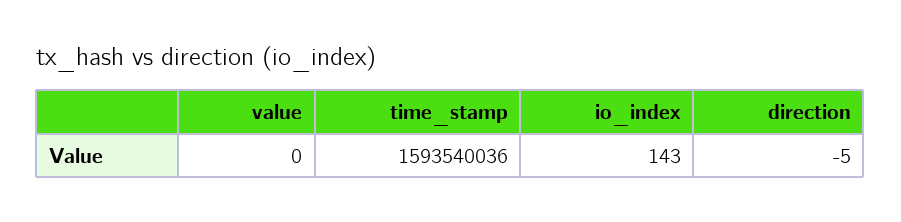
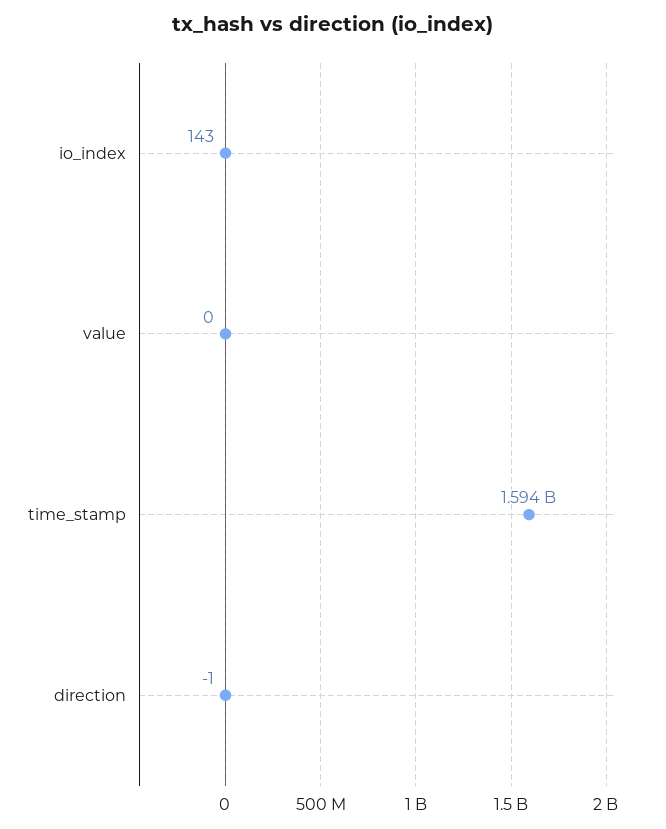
  {
    "value": 0,
    "time_stamp": 1593540036,
    "io_index": 143,
-   "direction": -5
+   "direction": -1
  }

